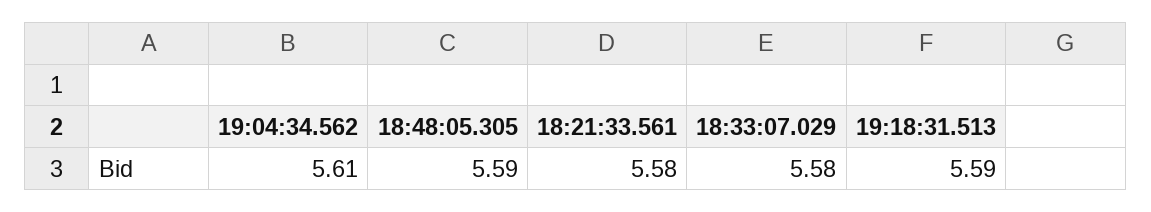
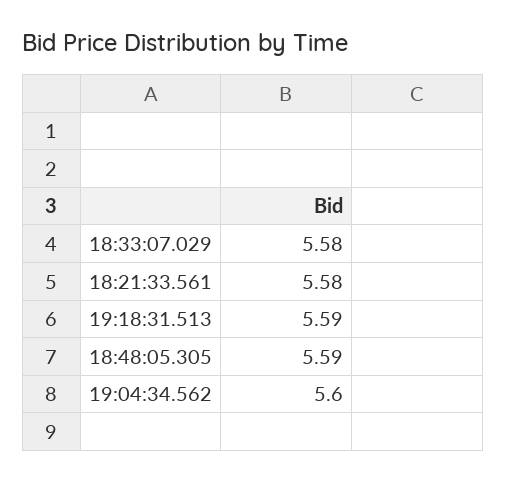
  {
-   "19:04:34.562": 5.61,
+   "19:04:34.562": 5.6,
    "18:48:05.305": 5.59,
    "18:21:33.561": 5.58,
    "18:33:07.029": 5.58,
    "19:18:31.513": 5.59
  }

